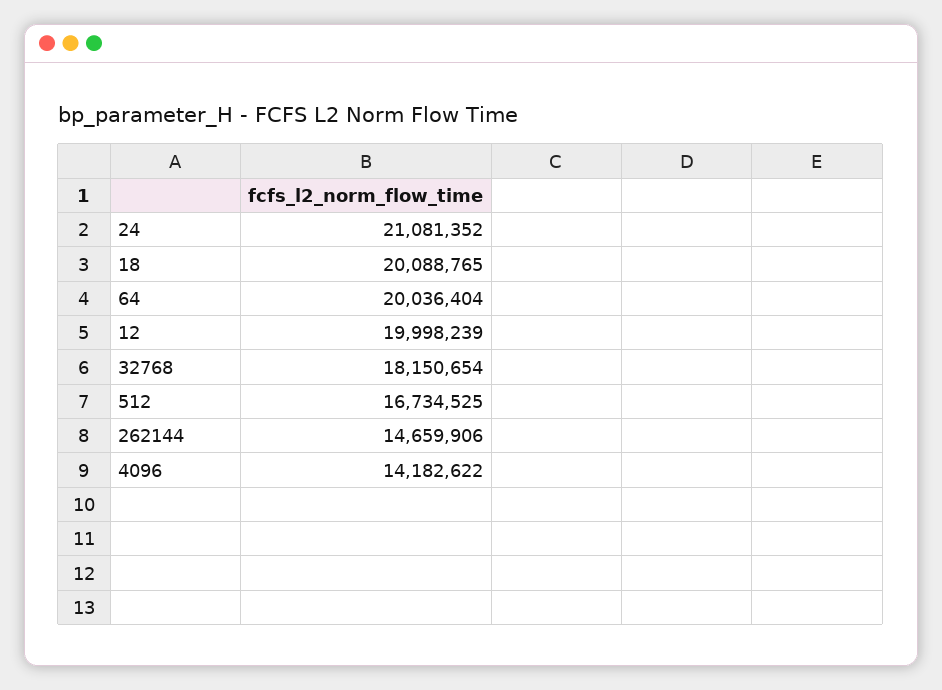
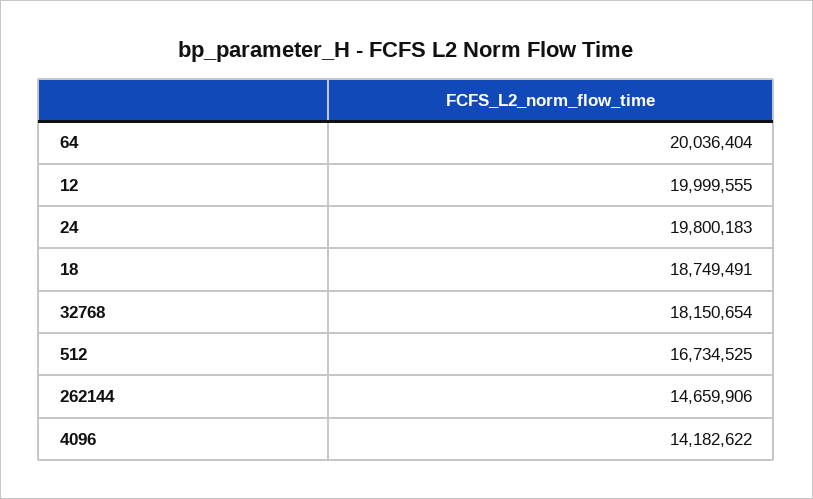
  {
-   "24": 21081352,
+   "24": 19800183,
-   "18": 20088765,
+   "18": 18749491,
    "64": 20036404,
-   "12": 19998239,
+   "12": 19999555,
    "32768": 18150654,
    "512": 16734525,
    "262144": 14659906,
    "4096": 14182622
  }

